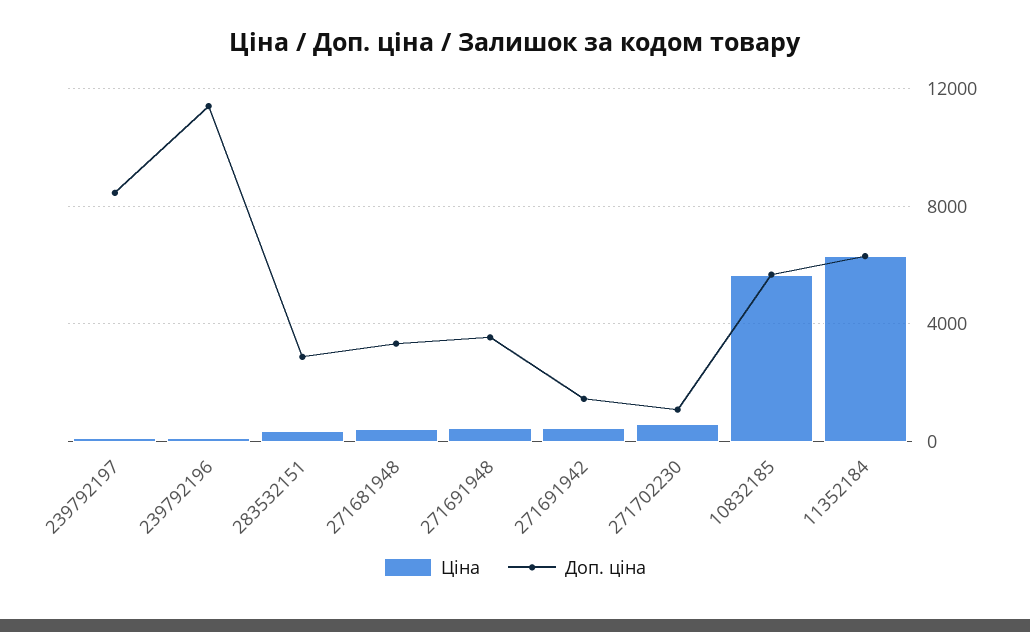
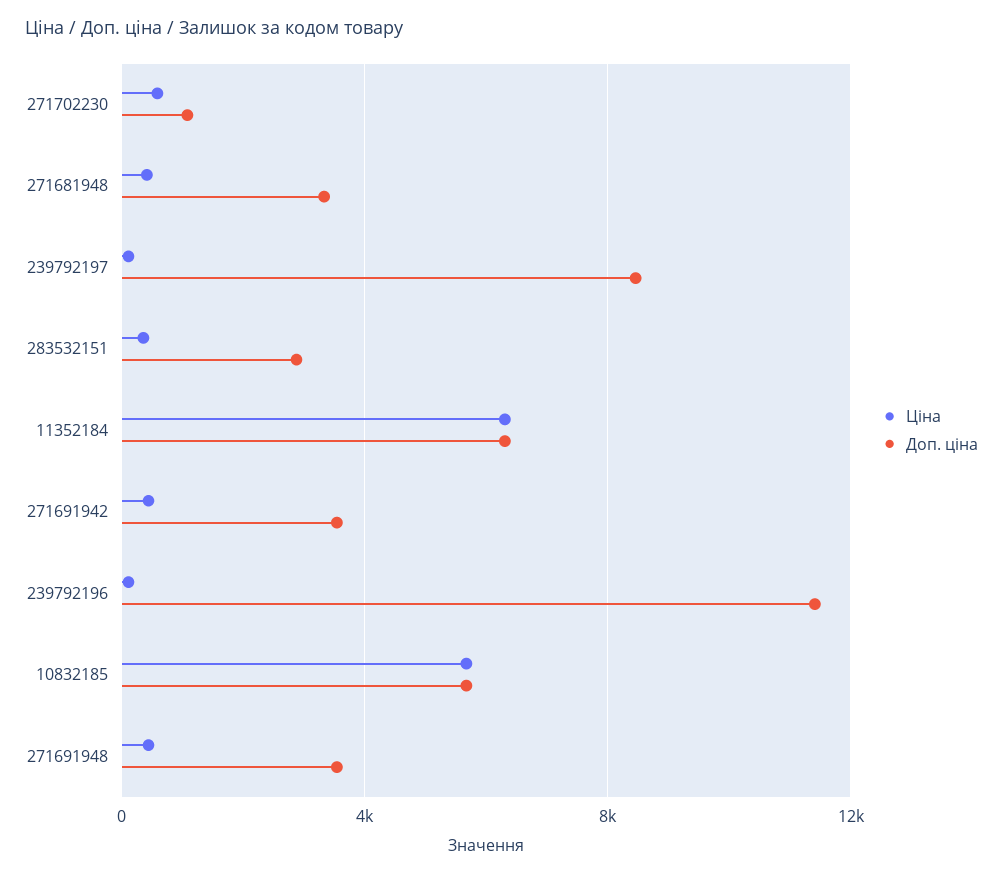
  {
    "Ціна": {
      "239792197": 0,
      "239792196": 0,
      "283532151": 500,
      "271681948": 500,
      "271691948": 500,
      "271691942": 500,
      "271702230": 500,
      "10832185": 5500,
      "11352184": 6500
    },
    "Доп. ціна": {
      "239792197": 8500,
      "239792196": 11500,
      "283532151": 3000,
      "271681948": 3500,
      "271691948": 3500,
-     "271691942": 1500,
+     "271691942": 3500,
      "271702230": 1000,
      "10832185": 5500,
      "11352184": 6500
    }
  }

